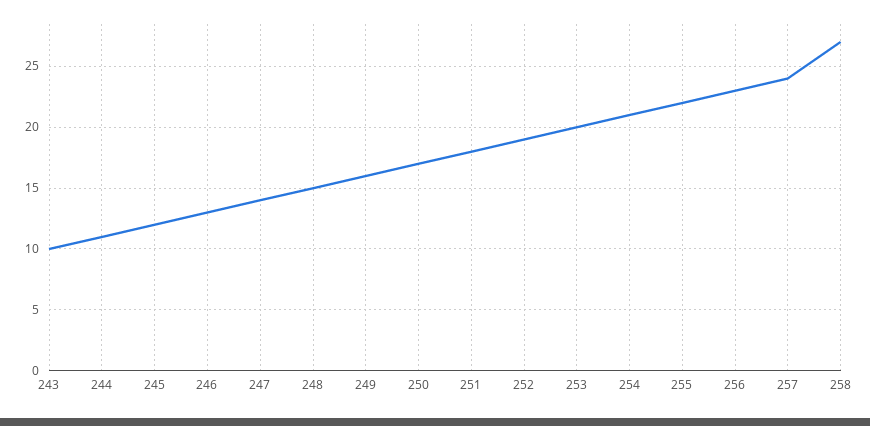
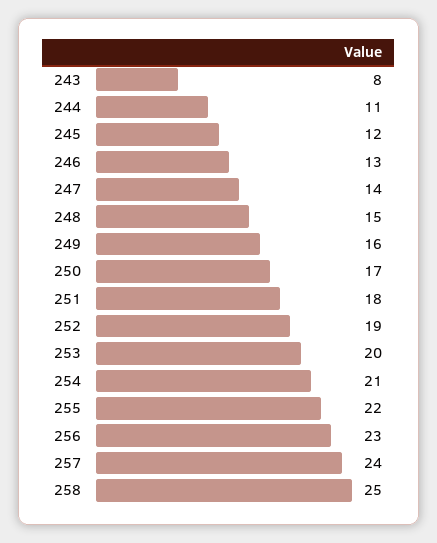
  {
-   "243": 10,
+   "243": 8,
    "244": 11,
    "245": 12,
    "246": 13,
    "247": 14,
    "248": 15,
    "249": 16,
    "250": 17,
    "251": 18,
    "252": 19,
    "253": 20,
    "254": 21,
    "255": 22,
    "256": 23,
    "257": 24,
-   "258": 27
+   "258": 25
  }

